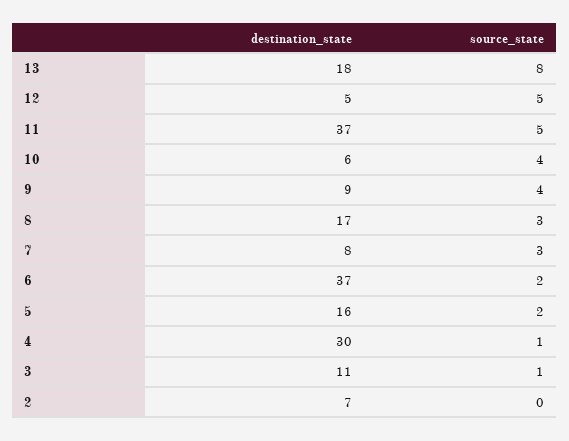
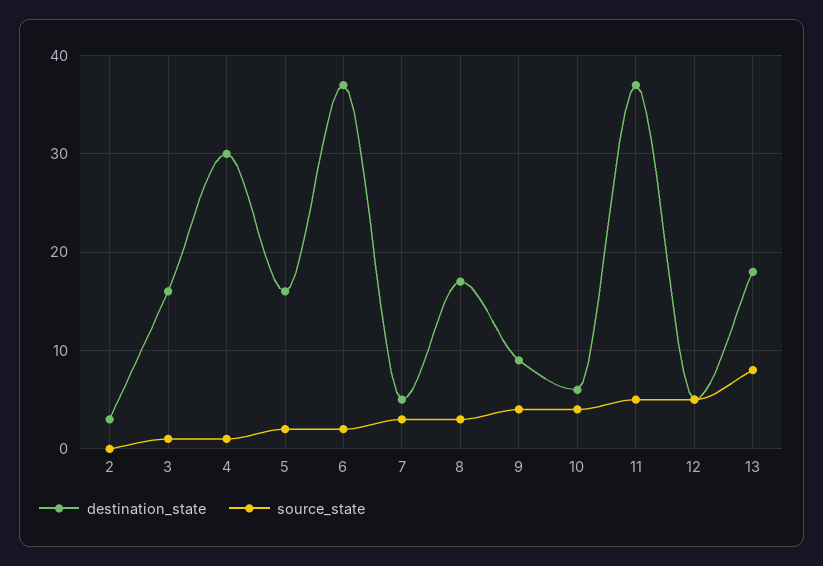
  {
    "destination_state": {
      "13": 18,
      "12": 5,
      "11": 37,
      "10": 6,
      "9": 9,
      "8": 17,
-     "7": 8,
+     "7": 5,
      "6": 37,
      "5": 16,
      "4": 30,
-     "3": 11,
+     "3": 16,
-     "2": 7
+     "2": 3
    },
    "source_state": {
      "13": 8,
      "12": 5,
      "11": 5,
      "10": 4,
      "9": 4,
      "8": 3,
      "7": 3,
      "6": 2,
      "5": 2,
      "4": 1,
      "3": 1,
      "2": 0
    }
  }

